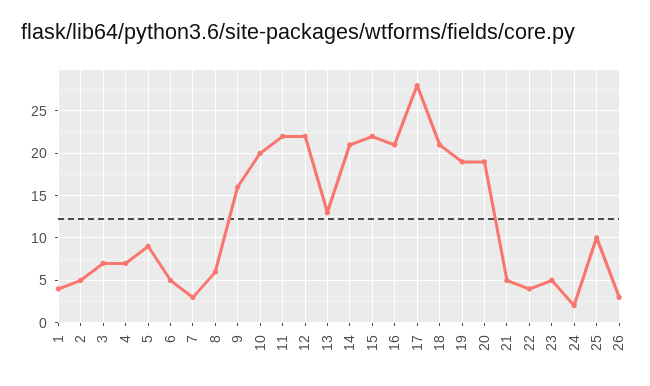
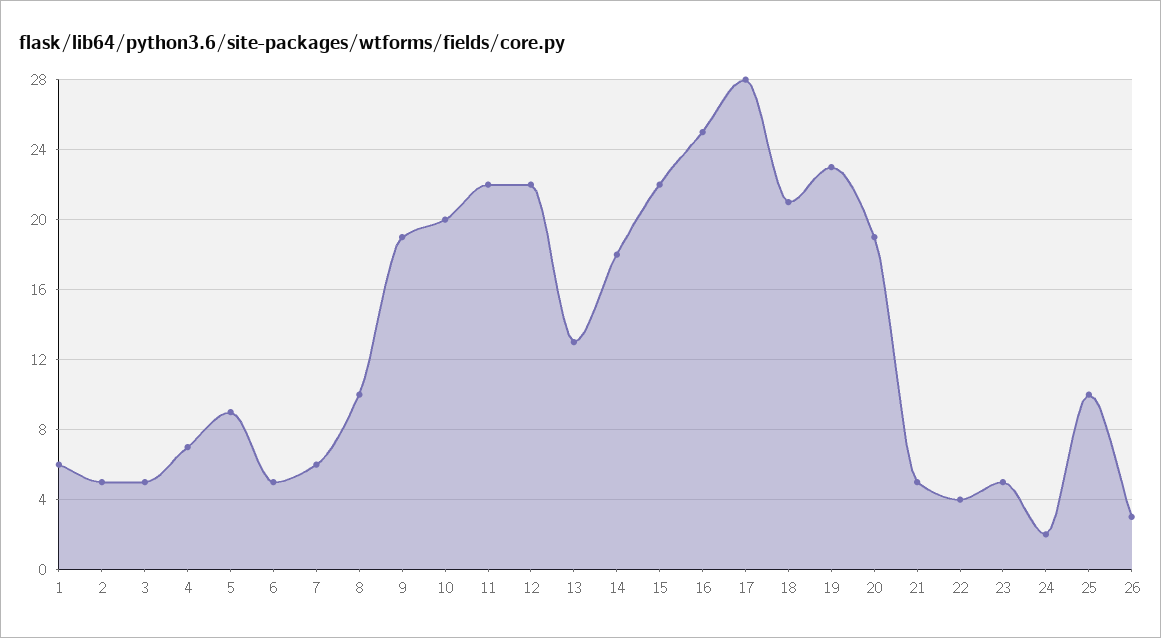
  {
-   "1": 4,
+   "1": 6,
    "2": 5,
-   "3": 7,
+   "3": 5,
    "4": 7,
    "5": 9,
    "6": 5,
-   "7": 3,
+   "7": 6,
-   "8": 6,
+   "8": 10,
-   "9": 16,
+   "9": 19,
    "10": 20,
    "11": 22,
    "12": 22,
    "13": 13,
-   "14": 21,
+   "14": 18,
    "15": 22,
-   "16": 21,
+   "16": 25,
    "17": 28,
    "18": 21,
-   "19": 19,
+   "19": 23,
    "20": 19,
    "21": 5,
    "22": 4,
    "23": 5,
    "24": 2,
    "25": 10,
    "26": 3
  }

